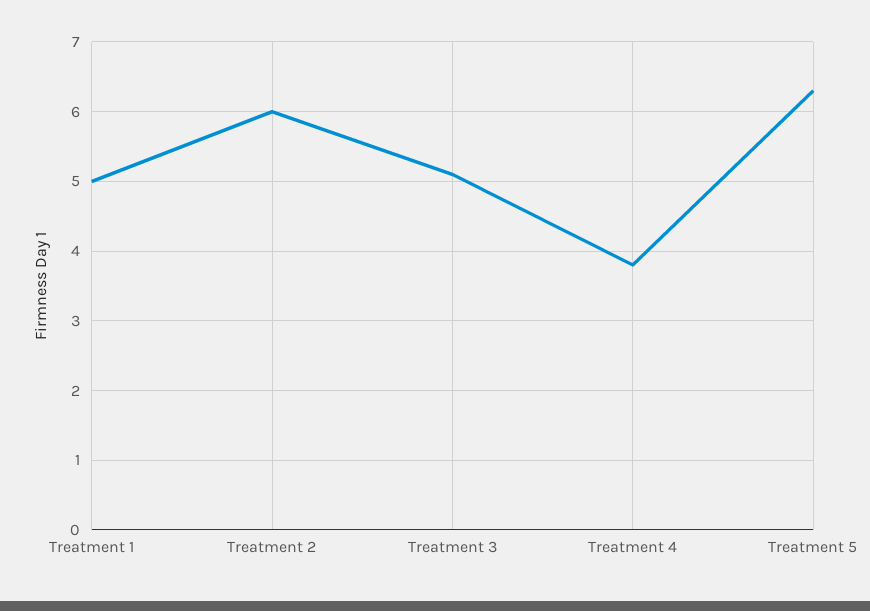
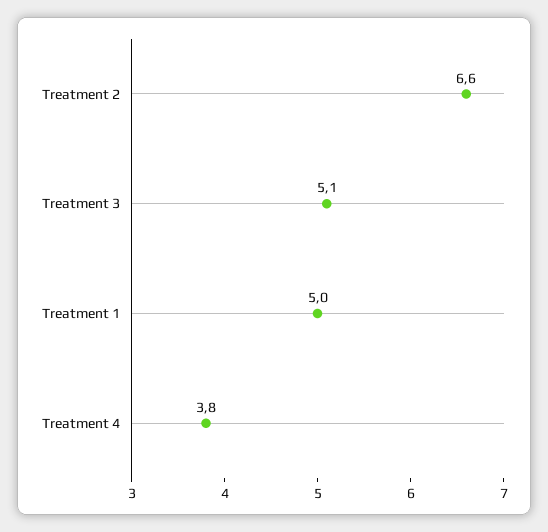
  {
    "Treatment 1": 5,
-   "Treatment 2": 6,
+   "Treatment 2": 6.6,
    "Treatment 3": 5.1,
-   "Treatment 4": 3.8,
+   "Treatment 4": 3.8
-   "Treatment 5": 6.3
  }

